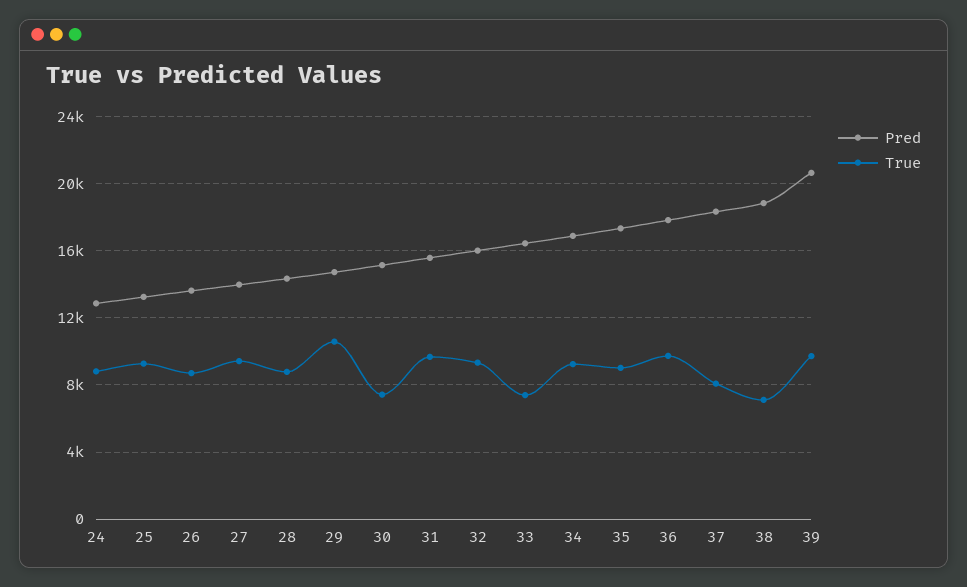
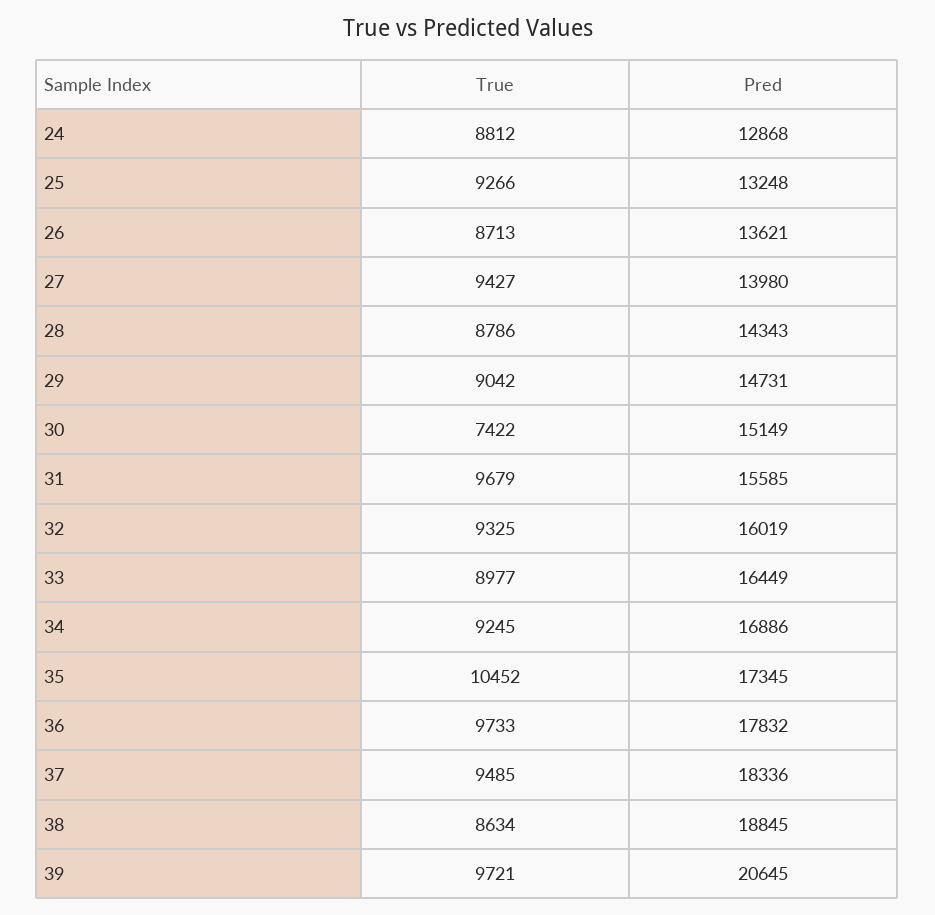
  {
    "Pred": {
      "24": 12868,
      "25": 13248,
      "26": 13621,
      "27": 13980,
      "28": 14343,
      "29": 14731,
      "30": 15149,
      "31": 15585,
      "32": 16019,
      "33": 16449,
      "34": 16886,
      "35": 17345,
      "36": 17832,
      "37": 18336,
      "38": 18845,
      "39": 20645
    },
    "True": {
      "24": 8812,
      "25": 9266,
      "26": 8713,
      "27": 9427,
      "28": 8786,
-     "29": 10500,
+     "29": 9042,
      "30": 7422,
      "31": 9679,
      "32": 9325,
-     "33": 7500,
+     "33": 8977,
      "34": 9245,
-     "35": 9000,
+     "35": 10452,
      "36": 9733,
-     "37": 8000,
+     "37": 9485,
-     "38": 7000,
+     "38": 8634,
      "39": 9721
    }
  }

